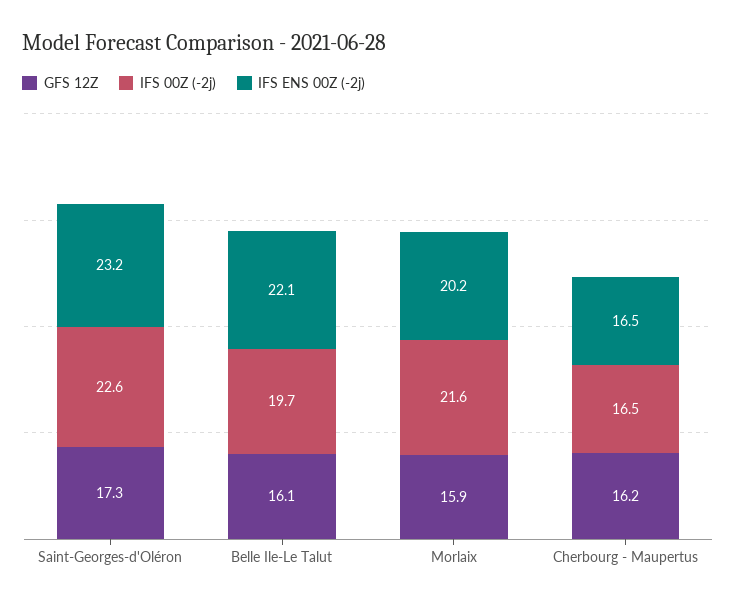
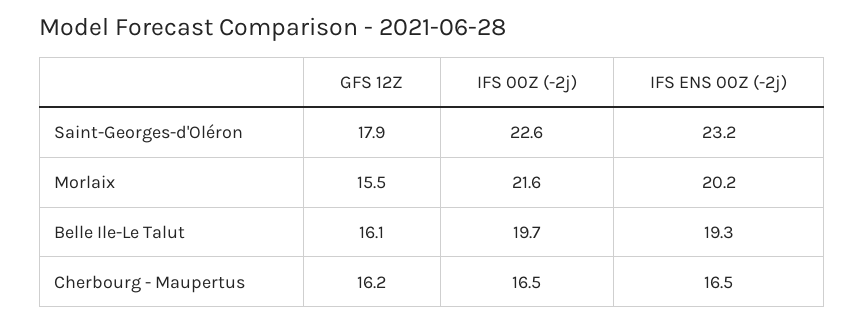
  {
    "GFS 12Z": {
-     "Saint-Georges-d'Oléron": 17.3,
+     "Saint-Georges-d'Oléron": 17.9,
      "Belle Ile-Le Talut": 16.1,
-     "Morlaix": 15.9,
+     "Morlaix": 15.5,
      "Cherbourg - Maupertus": 16.2
    },
    "IFS 00Z (-2j)": {
      "Saint-Georges-d'Oléron": 22.6,
      "Belle Ile-Le Talut": 19.7,
      "Morlaix": 21.6,
      "Cherbourg - Maupertus": 16.5
    },
    "IFS ENS 00Z (-2j)": {
      "Saint-Georges-d'Oléron": 23.2,
-     "Belle Ile-Le Talut": 22.1,
+     "Belle Ile-Le Talut": 19.3,
      "Morlaix": 20.2,
      "Cherbourg - Maupertus": 16.5
    }
  }

